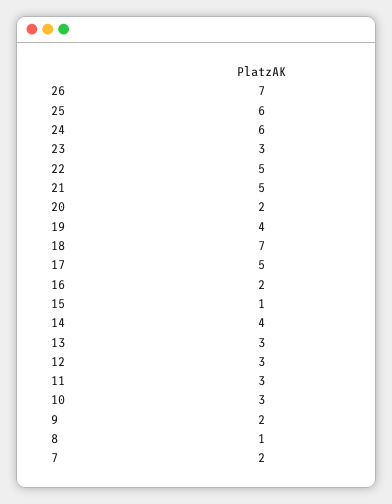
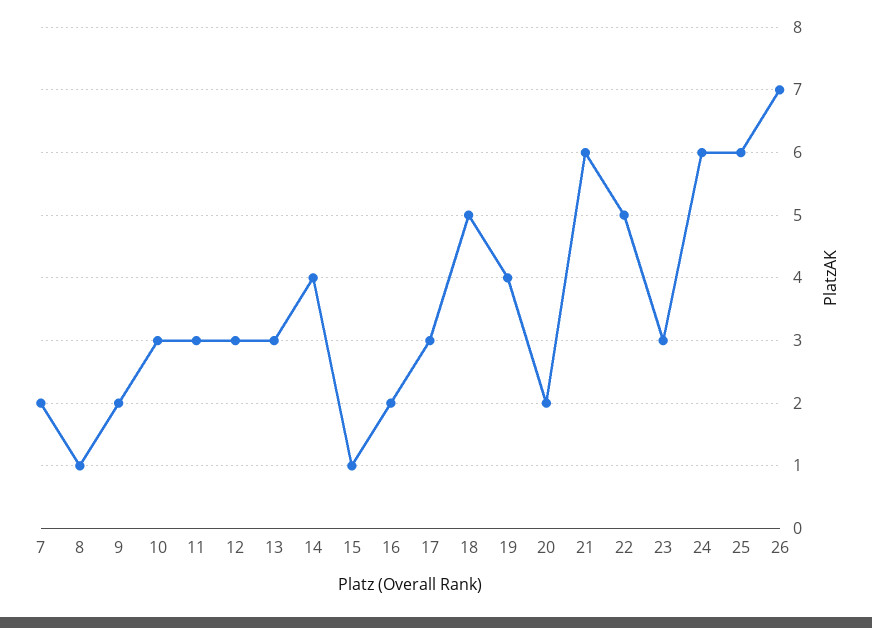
  {
    "26": 7,
    "25": 6,
    "24": 6,
    "23": 3,
    "22": 5,
-   "21": 5,
+   "21": 6,
    "20": 2,
    "19": 4,
-   "18": 7,
+   "18": 5,
-   "17": 5,
+   "17": 3,
    "16": 2,
    "15": 1,
    "14": 4,
    "13": 3,
    "12": 3,
    "11": 3,
    "10": 3,
    "9": 2,
    "8": 1,
    "7": 2
  }

